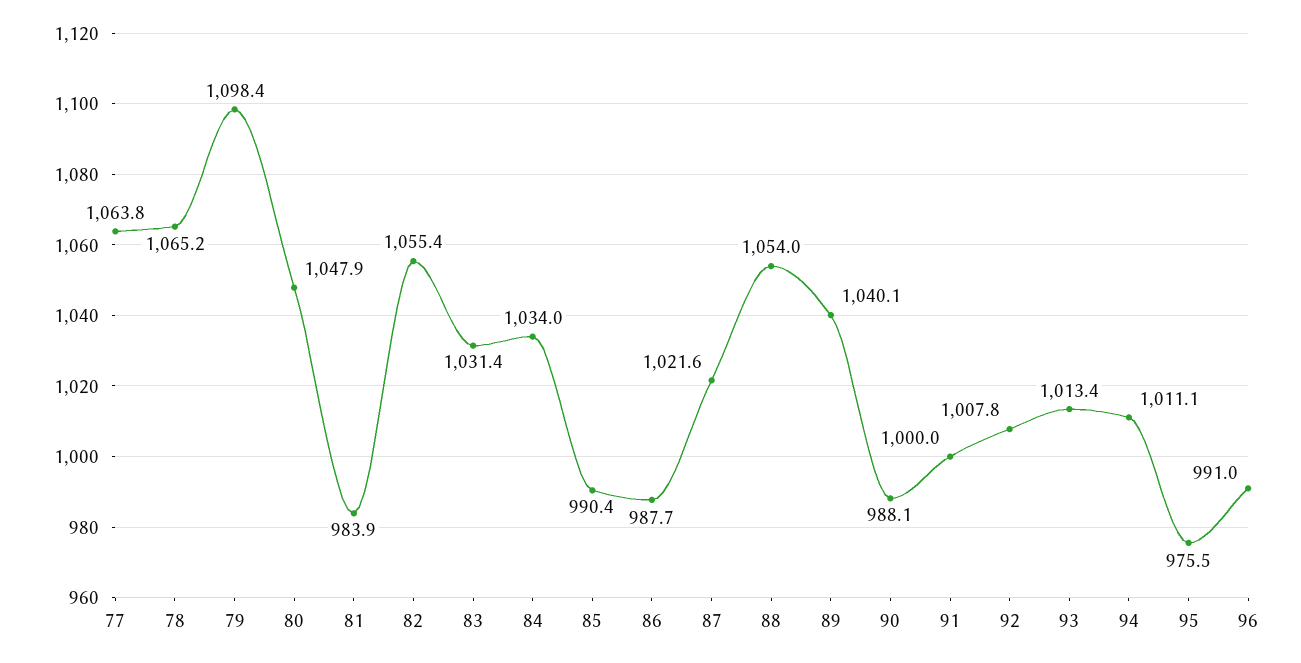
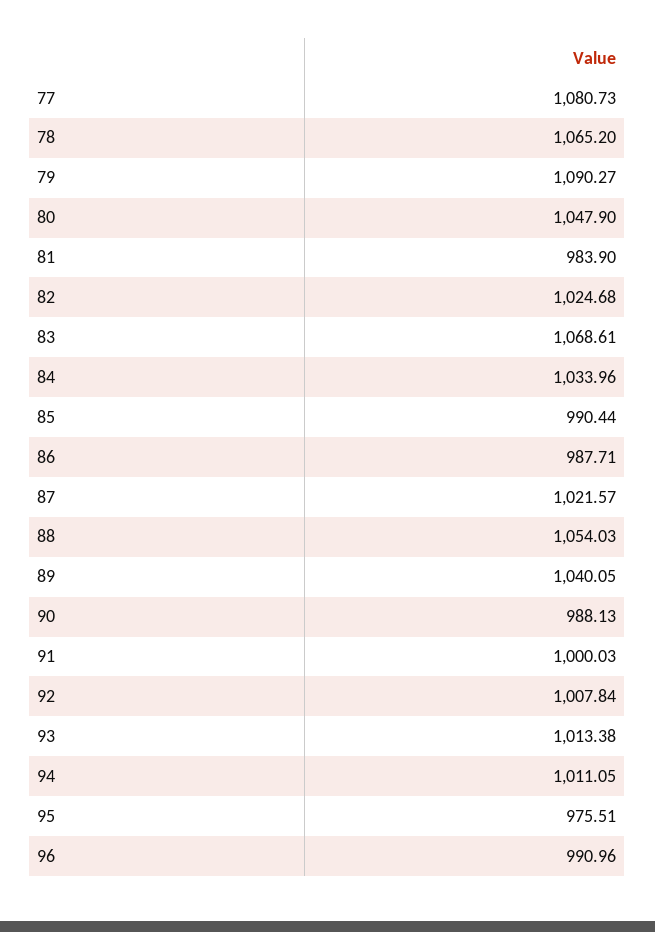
  {
-   "77": 1063.8,
+   "77": 1080.73,
    "78": 1065.2,
-   "79": 1098.4,
+   "79": 1090.27,
    "80": 1047.9,
    "81": 983.9,
-   "82": 1055.4,
+   "82": 1024.68,
-   "83": 1031.4,
+   "83": 1068.61,
    "84": 1033.96,
    "85": 990.44,
    "86": 987.71,
    "87": 1021.57,
    "88": 1054.03,
    "89": 1040.05,
    "90": 988.13,
    "91": 1000.03,
    "92": 1007.84,
    "93": 1013.38,
    "94": 1011.05,
    "95": 975.51,
    "96": 990.96
  }

